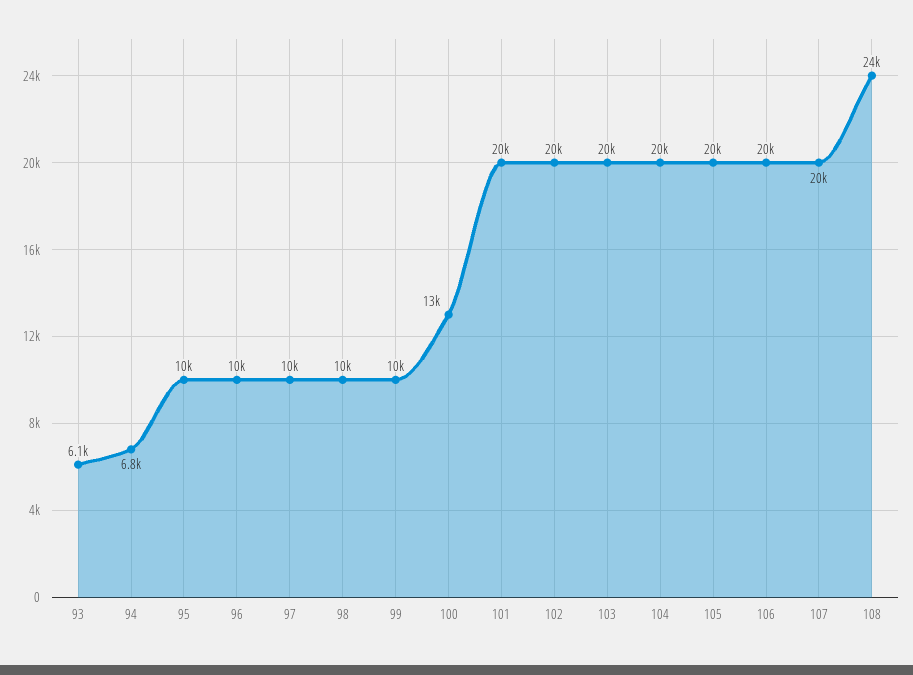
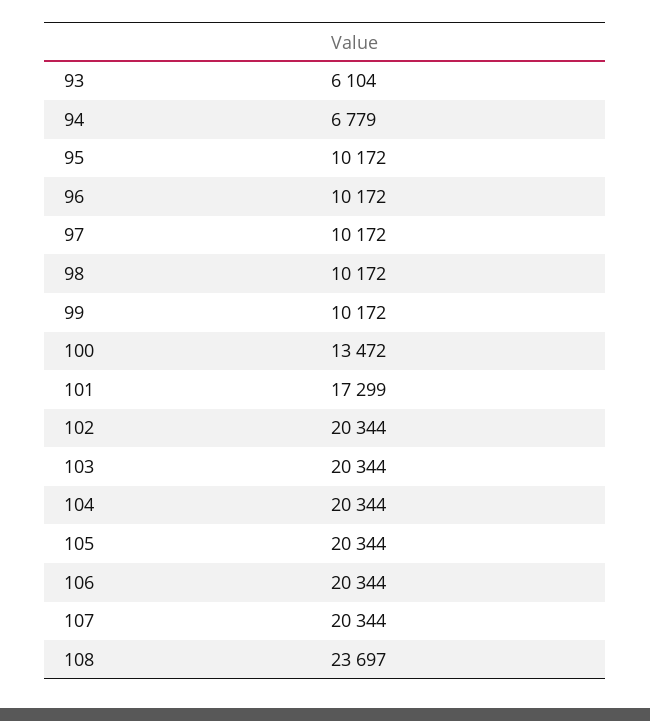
  {
    "93": 6104,
    "94": 6779,
    "95": 10172,
    "96": 10172,
    "97": 10172,
    "98": 10172,
    "99": 10172,
    "100": 13472,
-   "101": 20000,
+   "101": 17299,
    "102": 20344,
    "103": 20344,
    "104": 20344,
    "105": 20344,
    "106": 20344,
    "107": 20344,
    "108": 23697
  }

